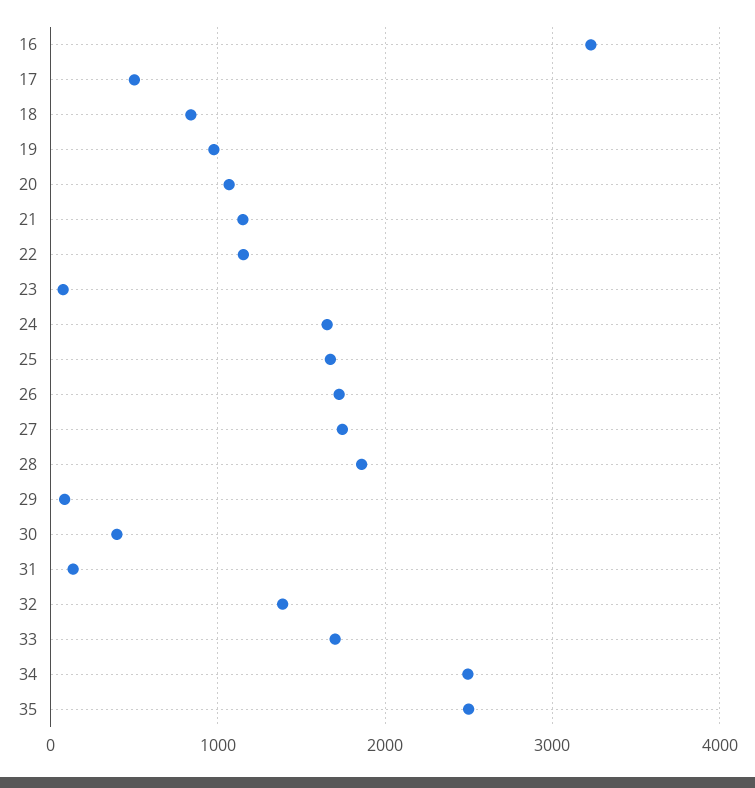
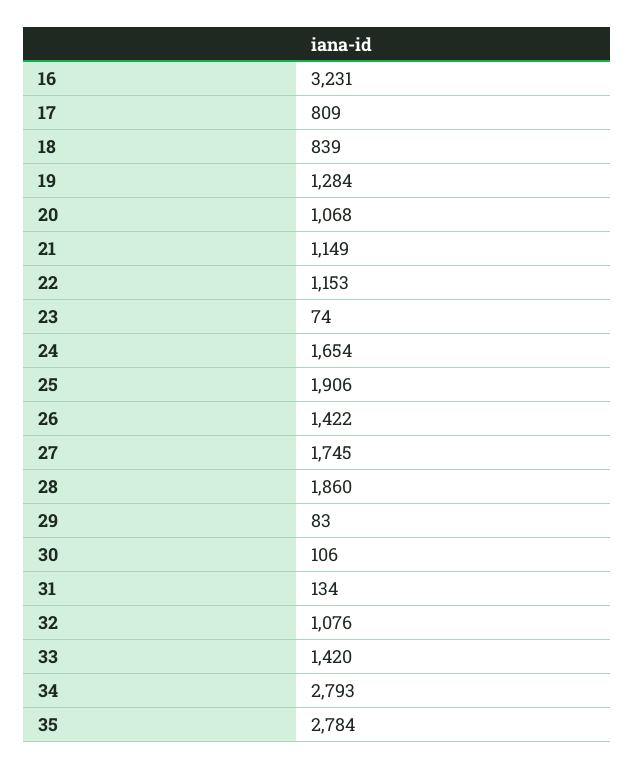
  {
    "16": 3231,
-   "17": 500,
+   "17": 809,
    "18": 839,
-   "19": 1000,
+   "19": 1284,
    "20": 1068,
    "21": 1149,
    "22": 1153,
    "23": 74,
    "24": 1654,
-   "25": 1700,
+   "25": 1906,
-   "26": 1700,
+   "26": 1422,
    "27": 1745,
    "28": 1860,
    "29": 83,
-   "30": 400,
+   "30": 106,
    "31": 134,
-   "32": 1400,
+   "32": 1076,
-   "33": 1700,
+   "33": 1420,
-   "34": 2500,
+   "34": 2793,
-   "35": 2500
+   "35": 2784
  }

